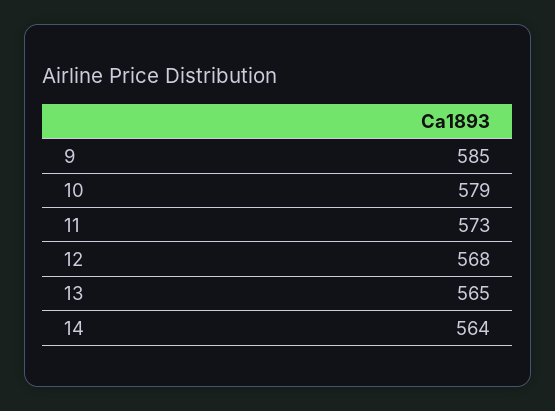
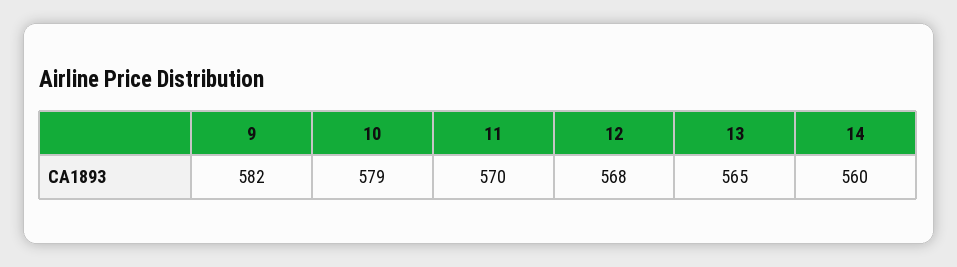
  {
-   "9": 585,
+   "9": 582,
    "10": 579,
-   "11": 573,
+   "11": 570,
    "12": 568,
    "13": 565,
-   "14": 564
+   "14": 560
  }

